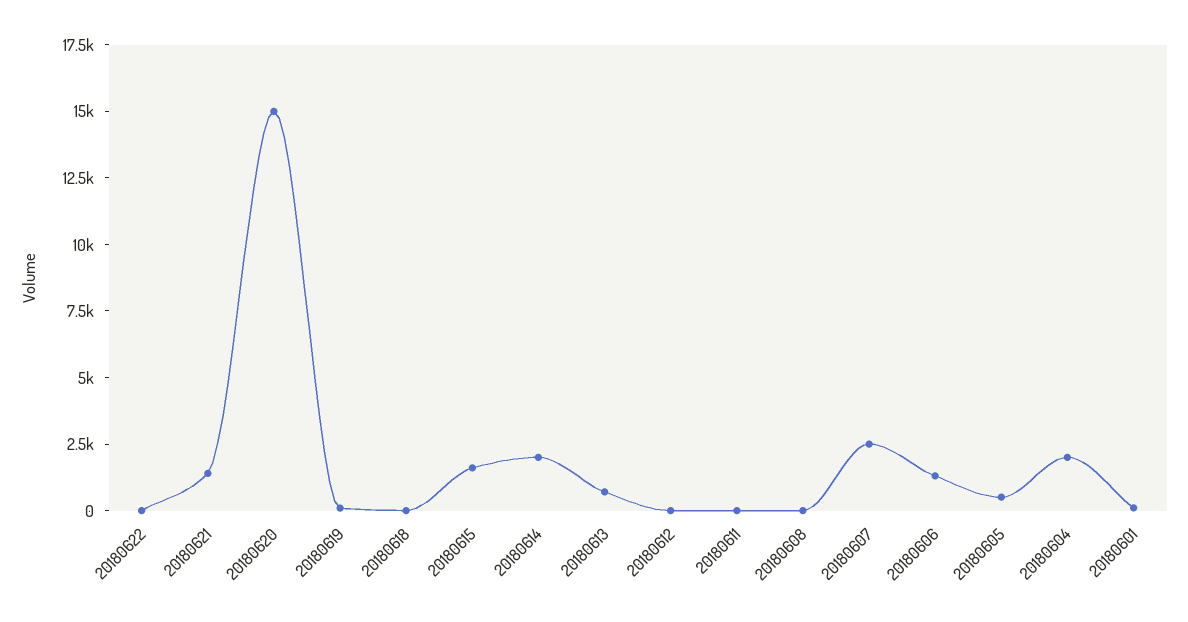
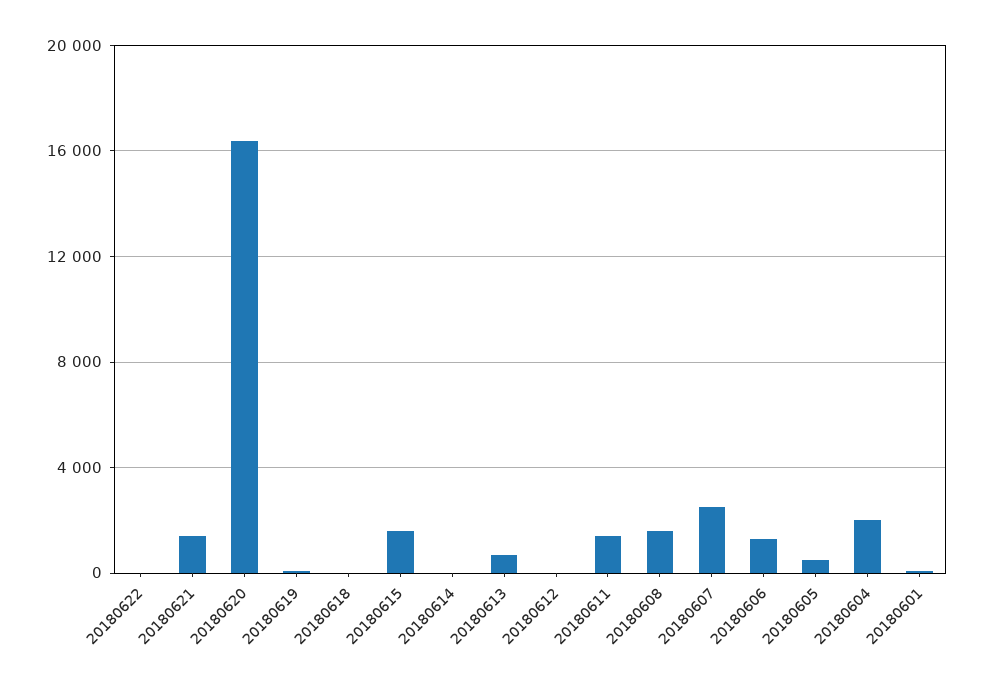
  {
    "20180622": 0,
    "20180621": 1500,
-   "20180620": 15000,
+   "20180620": 16500,
    "20180619": 0,
    "20180618": 0,
    "20180615": 1500,
-   "20180614": 2000,
+   "20180614": 0,
    "20180613": 500,
    "20180612": 0,
-   "20180611": 0,
+   "20180611": 1500,
-   "20180608": 0,
+   "20180608": 1500,
    "20180607": 2500,
    "20180606": 1500,
    "20180605": 500,
    "20180604": 2000,
    "20180601": 0
  }

